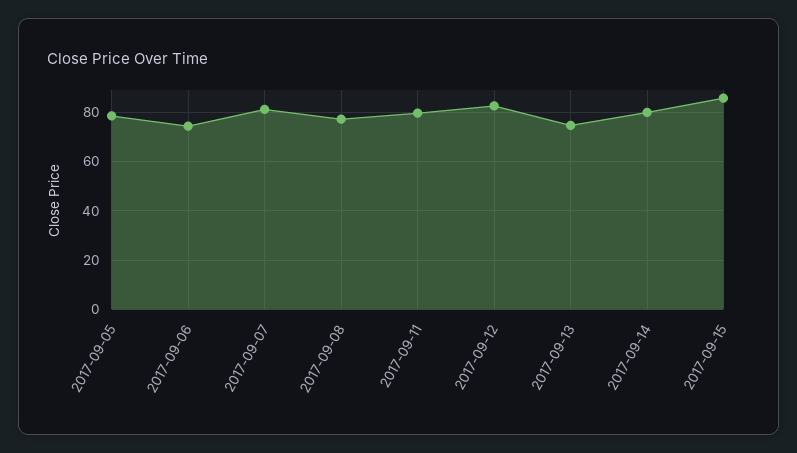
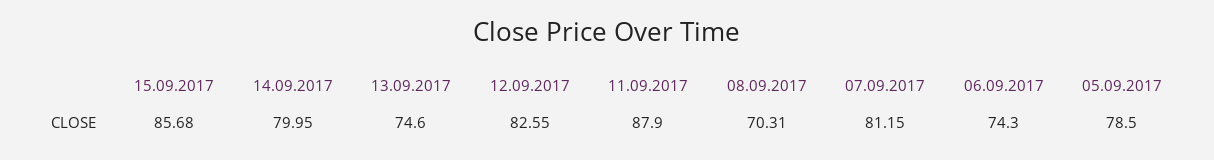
  {
    "2017-09-05": 78.5,
    "2017-09-06": 74.3,
    "2017-09-07": 81.15,
-   "2017-09-08": 77.5,
+   "2017-09-08": 70.31,
-   "2017-09-11": 80,
+   "2017-09-11": 87.9,
    "2017-09-12": 82.55,
    "2017-09-13": 74.6,
    "2017-09-14": 79.95,
    "2017-09-15": 85.68
  }

